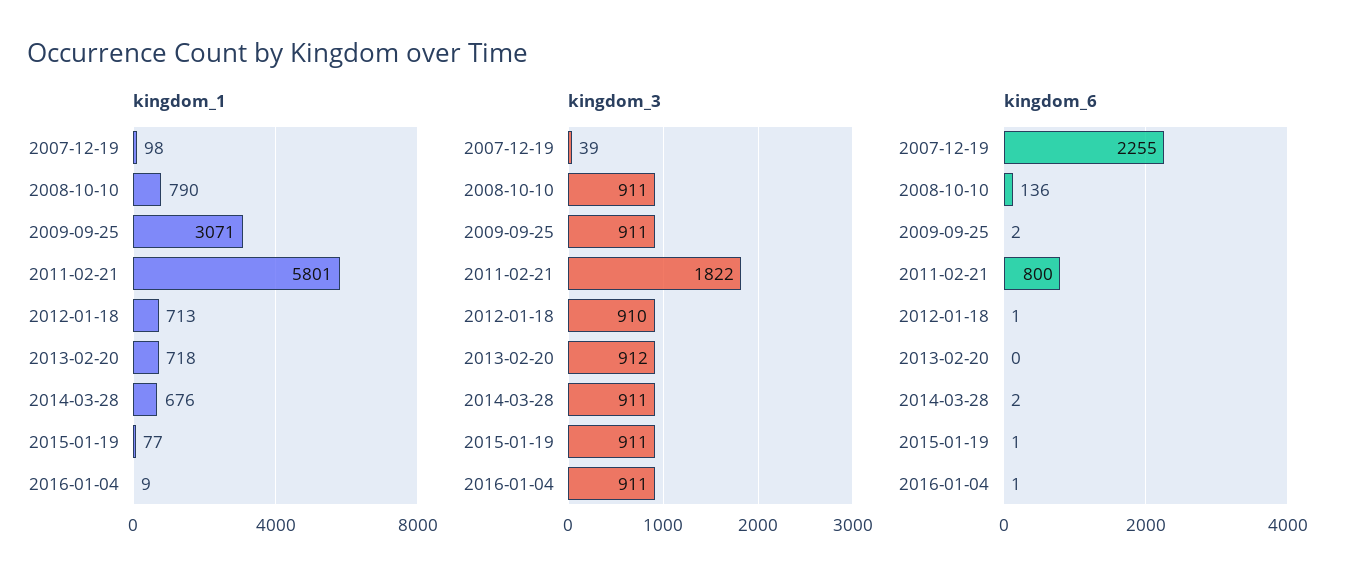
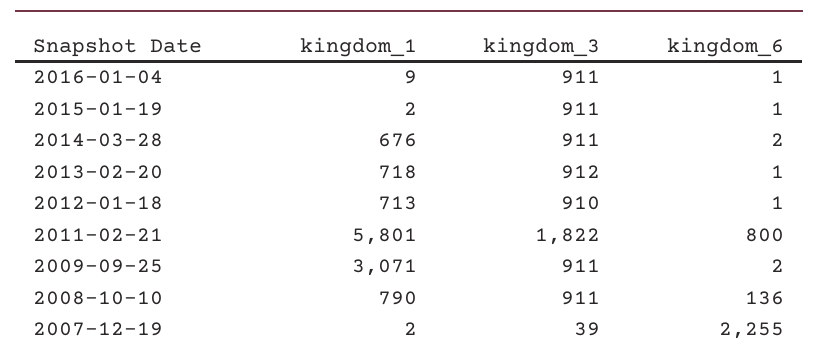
  {
    "kingdom_1": {
-     "2007-12-19": 98,
+     "2007-12-19": 2,
      "2008-10-10": 790,
      "2009-09-25": 3071,
      "2011-02-21": 5801,
      "2012-01-18": 713,
      "2013-02-20": 718,
      "2014-03-28": 676,
-     "2015-01-19": 77,
+     "2015-01-19": 2,
      "2016-01-04": 9
    },
    "kingdom_3": {
      "2007-12-19": 39,
      "2008-10-10": 911,
      "2009-09-25": 911,
      "2011-02-21": 1822,
      "2012-01-18": 910,
      "2013-02-20": 912,
      "2014-03-28": 911,
      "2015-01-19": 911,
      "2016-01-04": 911
    },
    "kingdom_6": {
      "2007-12-19": 2255,
      "2008-10-10": 136,
      "2009-09-25": 2,
      "2011-02-21": 800,
      "2012-01-18": 1,
-     "2013-02-20": 0,
+     "2013-02-20": 1,
      "2014-03-28": 2,
      "2015-01-19": 1,
      "2016-01-04": 1
    }
  }

